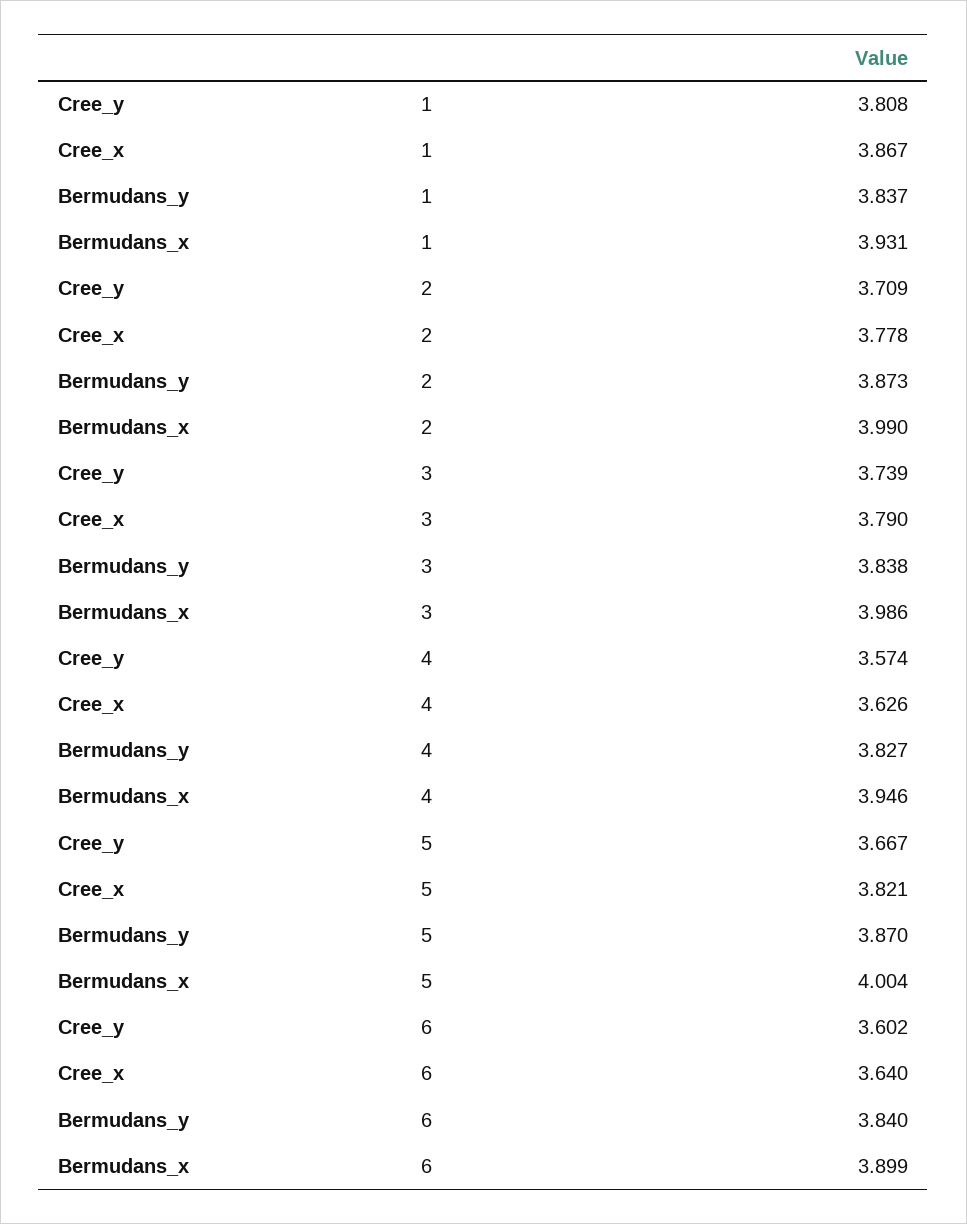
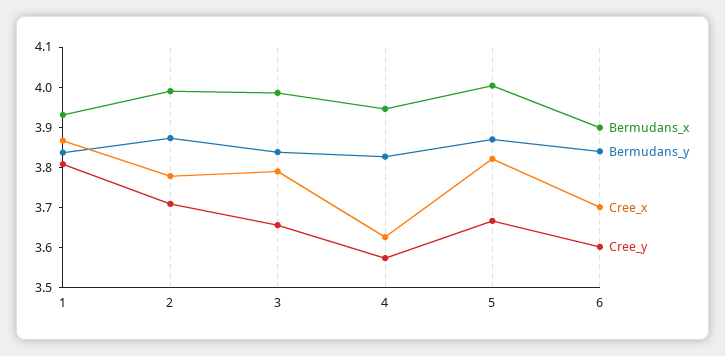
  {
    "Cree_y": {
      "1": 3.808,
      "2": 3.709,
-     "3": 3.739,
+     "3": 3.66,
      "4": 3.574,
      "5": 3.667,
      "6": 3.602
    },
    "Cree_x": {
      "1": 3.867,
      "2": 3.778,
      "3": 3.79,
      "4": 3.626,
      "5": 3.821,
-     "6": 3.64
+     "6": 3.7
    },
    "Bermudans_y": {
      "1": 3.837,
      "2": 3.873,
      "3": 3.838,
      "4": 3.827,
      "5": 3.87,
      "6": 3.84
    },
    "Bermudans_x": {
      "1": 3.931,
      "2": 3.99,
      "3": 3.986,
      "4": 3.946,
      "5": 4.004,
      "6": 3.899
    }
  }

